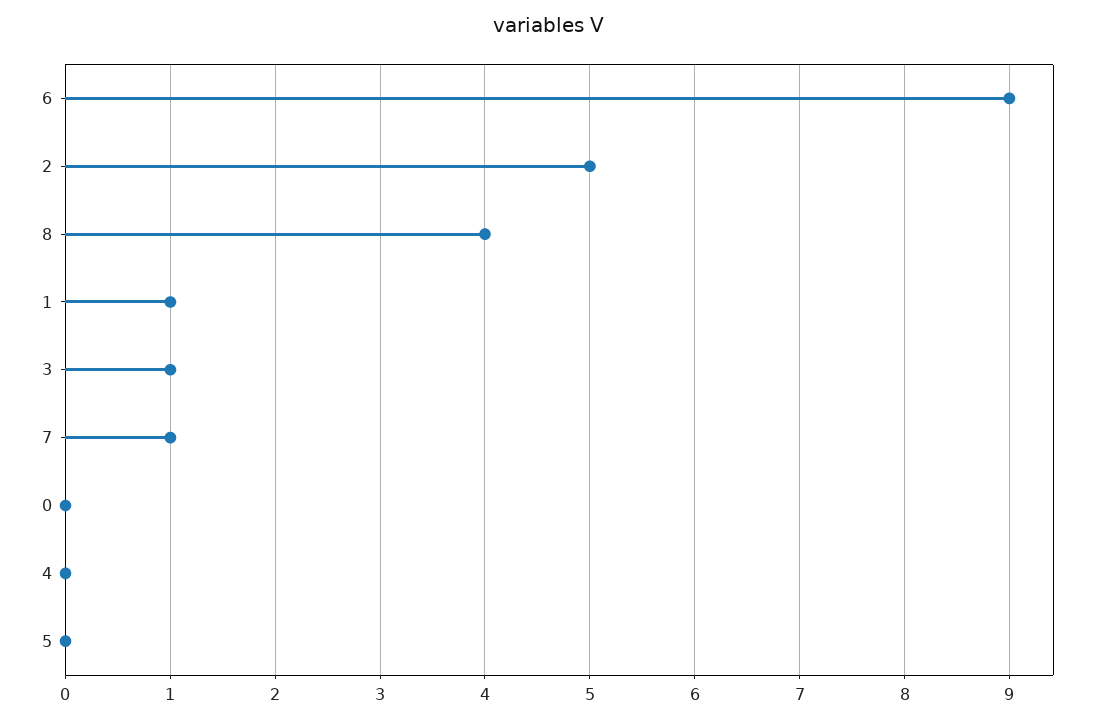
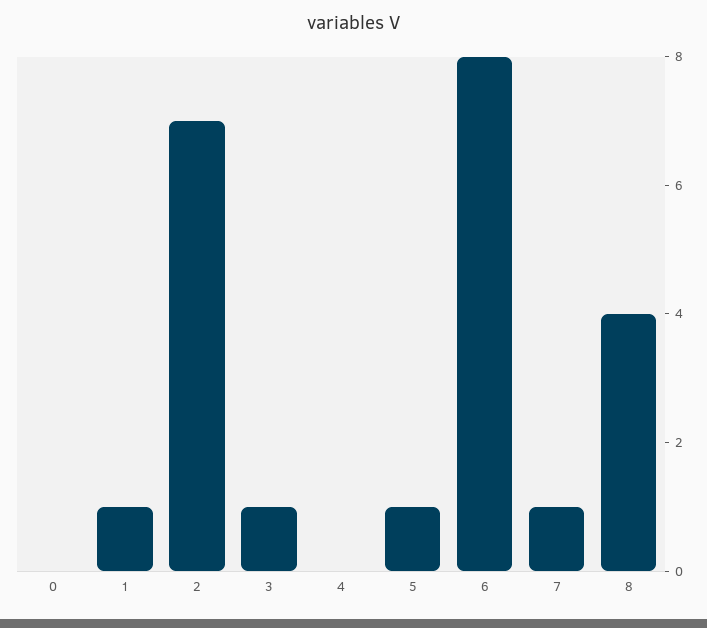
  {
-   "6": 9,
+   "6": 8,
-   "2": 5,
+   "2": 7,
    "8": 4,
    "1": 1,
    "3": 1,
    "7": 1,
    "0": 0,
    "4": 0,
-   "5": 0
+   "5": 1
  }

